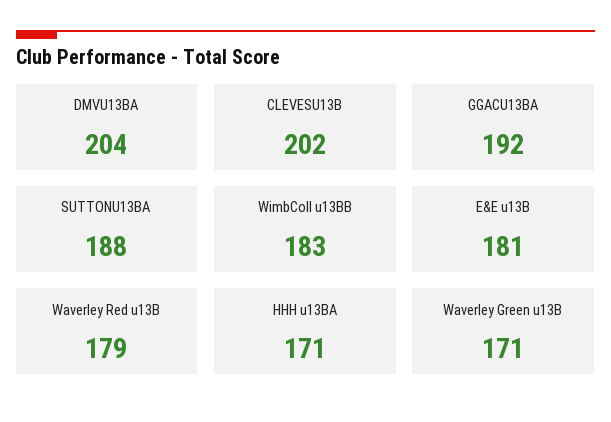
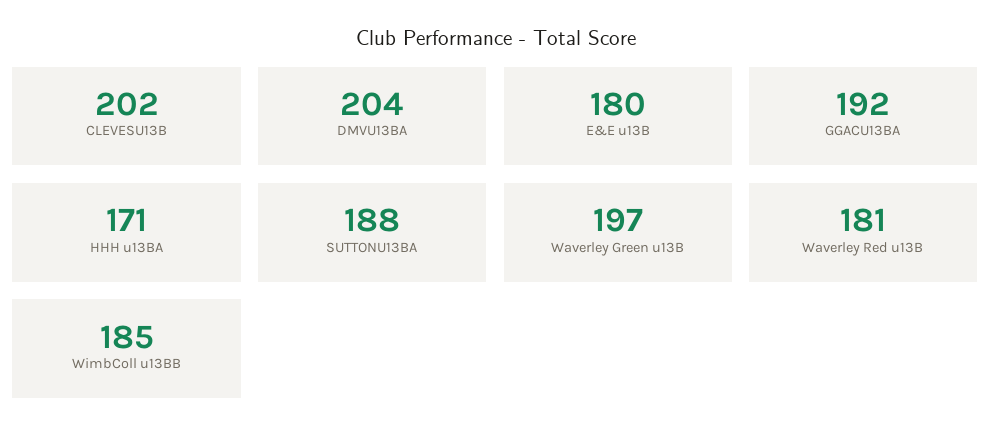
  {
    "DMVU13BA": 204,
    "CLEVESU13B": 202,
    "GGACU13BA": 192,
    "SUTTONU13BA": 188,
-   "WimbColl u13BB": 183,
+   "WimbColl u13BB": 185,
-   "E&E u13B": 181,
+   "E&E u13B": 180,
-   "Waverley Red u13B": 179,
+   "Waverley Red u13B": 181,
    "HHH u13BA": 171,
-   "Waverley Green u13B": 171
+   "Waverley Green u13B": 197
  }

